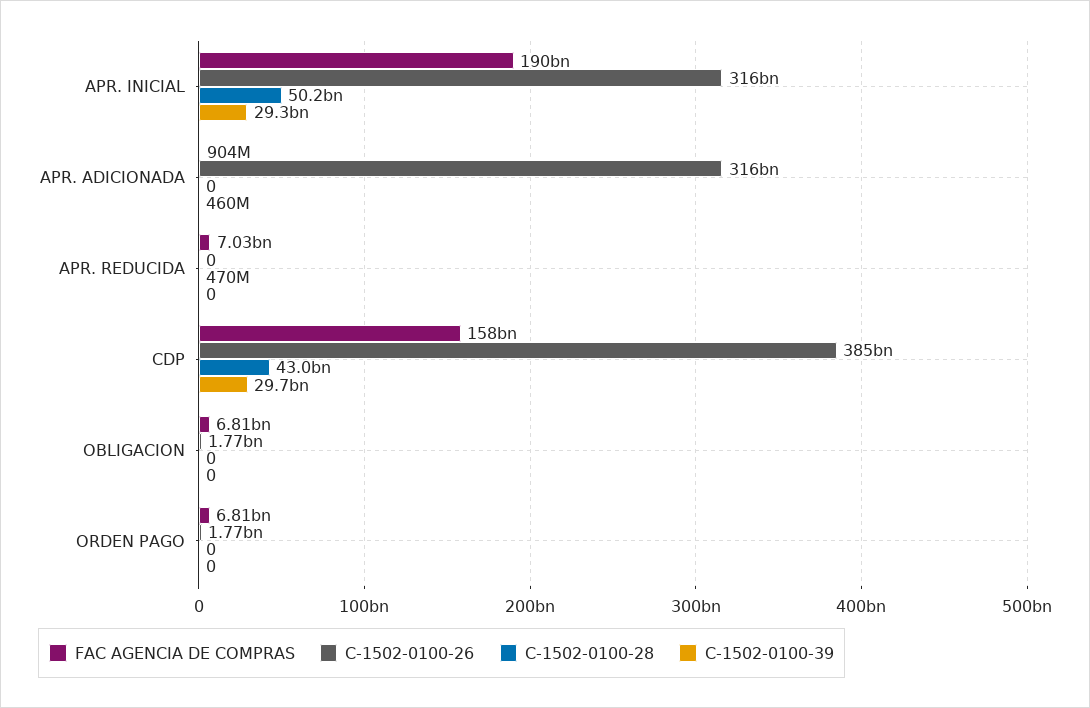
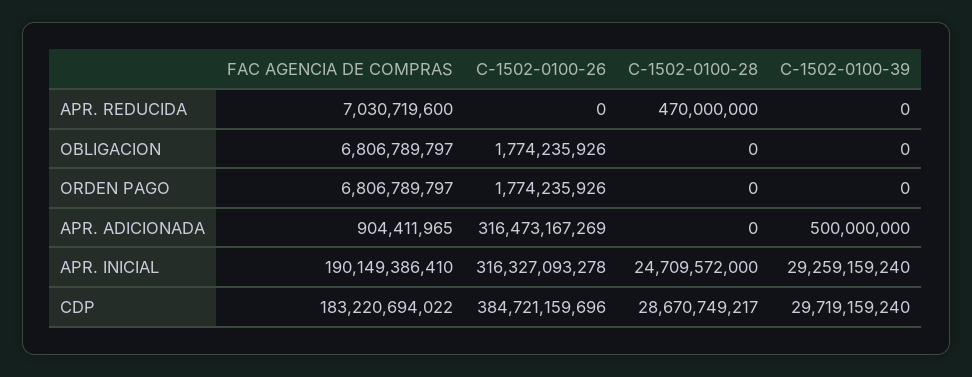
  {
    "FAC AGENCIA DE COMPRAS": {
      "APR. INICIAL": 190149386410,
      "APR. ADICIONADA": 904411965,
      "APR. REDUCIDA": 7030719600,
-     "CDP": 158000000000,
+     "CDP": 183220694022,
      "OBLIGACION": 6806789797,
      "ORDEN PAGO": 6806789797
    },
    "C-1502-0100-26": {
      "APR. INICIAL": 316327093278,
      "APR. ADICIONADA": 316473167269,
      "APR. REDUCIDA": 0,
      "CDP": 384721159696,
      "OBLIGACION": 1774235926,
      "ORDEN PAGO": 1774235926
    },
    "C-1502-0100-28": {
-     "APR. INICIAL": 50200000000,
+     "APR. INICIAL": 24709572000,
      "APR. ADICIONADA": 0,
      "APR. REDUCIDA": 470000000,
-     "CDP": 43000000000,
+     "CDP": 28670749217,
      "OBLIGACION": 0,
      "ORDEN PAGO": 0
    },
    "C-1502-0100-39": {
      "APR. INICIAL": 29259159240,
-     "APR. ADICIONADA": 460000000,
+     "APR. ADICIONADA": 500000000,
      "APR. REDUCIDA": 0,
      "CDP": 29719159240,
      "OBLIGACION": 0,
      "ORDEN PAGO": 0
    }
  }

